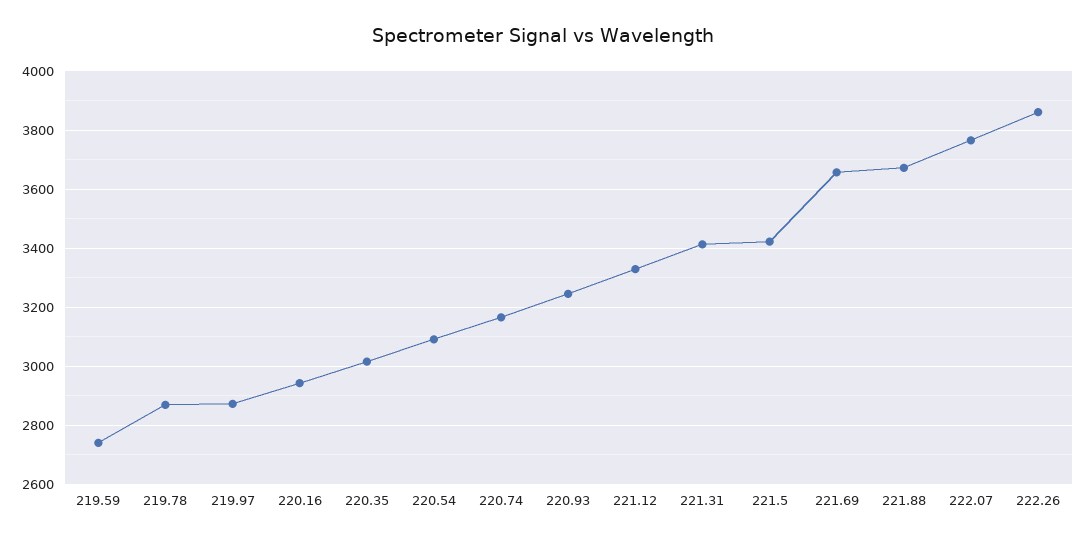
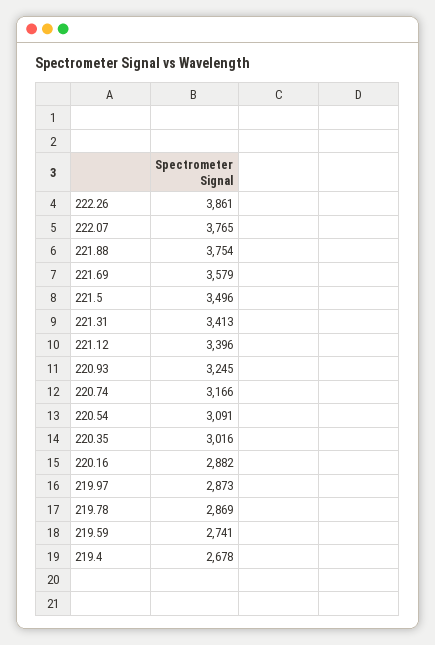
  {
    "219.59": 2741,
    "219.78": 2869,
    "219.97": 2873,
-   "220.16": 2950,
+   "220.16": 2882,
    "220.35": 3016,
    "220.54": 3091,
    "220.74": 3166,
    "220.93": 3245,
-   "221.12": 3325,
+   "221.12": 3396,
    "221.31": 3413,
-   "221.5": 3425,
+   "221.5": 3496,
-   "221.69": 3650,
+   "221.69": 3579,
-   "221.88": 3675,
+   "221.88": 3754,
    "222.07": 3765,
-   "222.26": 3861
+   "222.26": 3861,
+   "219.4": 2678
  }

